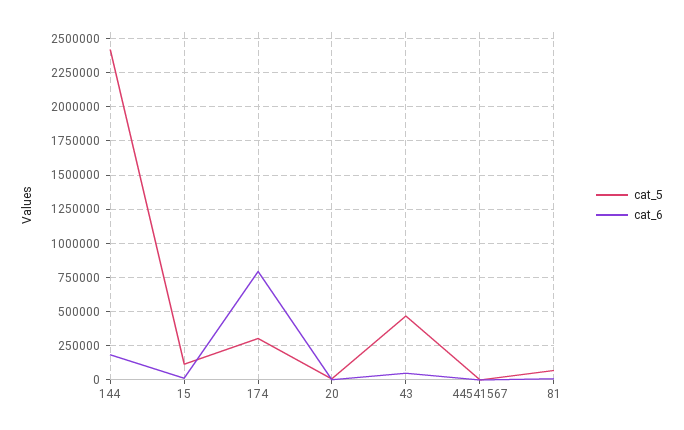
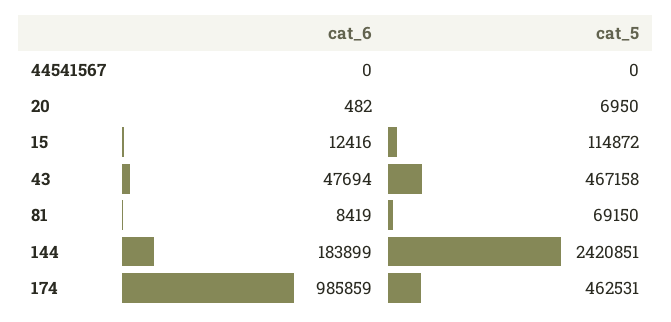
  {
    "cat_5": {
      "144": 2420851,
      "15": 114872,
-     "174": 300000,
+     "174": 462531,
      "20": 6950,
      "43": 467158,
      "44541567": 0,
      "81": 69150
    },
    "cat_6": {
      "144": 183899,
      "15": 12416,
-     "174": 800000,
+     "174": 985859,
      "20": 482,
      "43": 47694,
      "44541567": 0,
      "81": 8419
    }
  }

